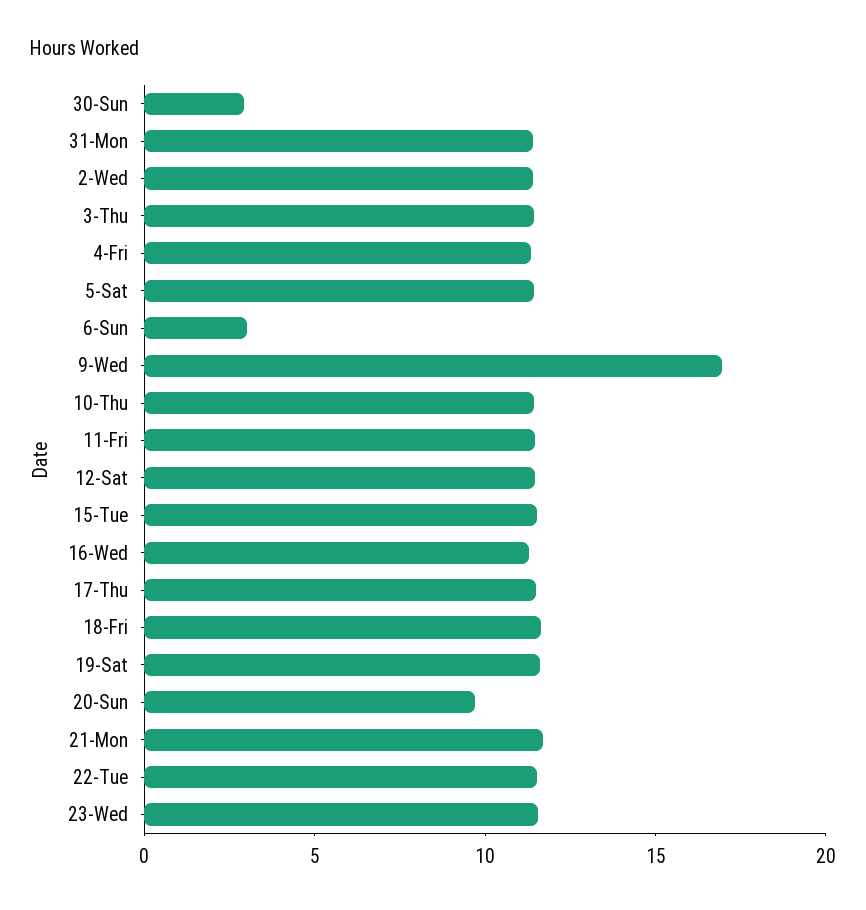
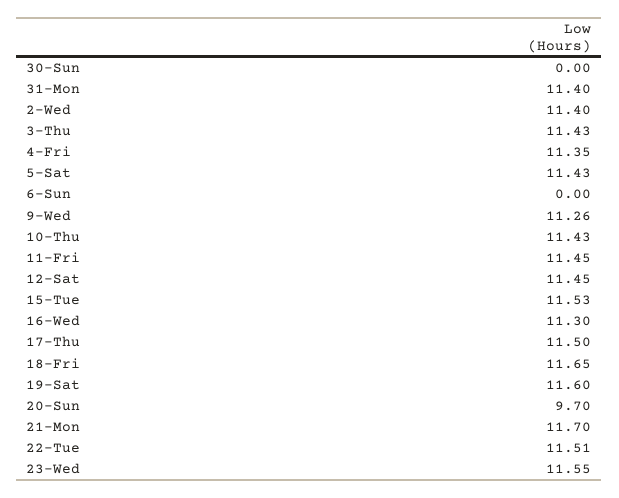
  {
-   "30-Sun": 3,
+   "30-Sun": 0,
    "31-Mon": 11.4,
    "2-Wed": 11.4,
    "3-Thu": 11.43,
    "4-Fri": 11.35,
    "5-Sat": 11.43,
-   "6-Sun": 3,
+   "6-Sun": 0,
-   "9-Wed": 17,
+   "9-Wed": 11.26,
    "10-Thu": 11.43,
    "11-Fri": 11.45,
    "12-Sat": 11.45,
    "15-Tue": 11.53,
    "16-Wed": 11.3,
    "17-Thu": 11.5,
    "18-Fri": 11.65,
    "19-Sat": 11.6,
    "20-Sun": 9.7,
    "21-Mon": 11.7,
    "22-Tue": 11.51,
    "23-Wed": 11.55
  }

